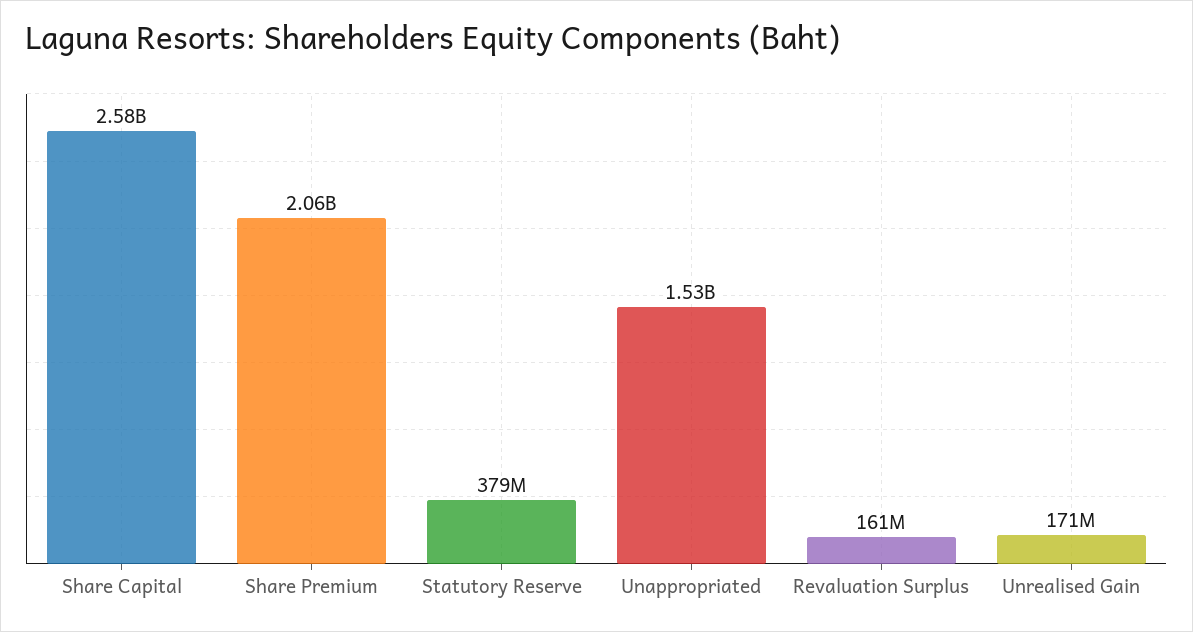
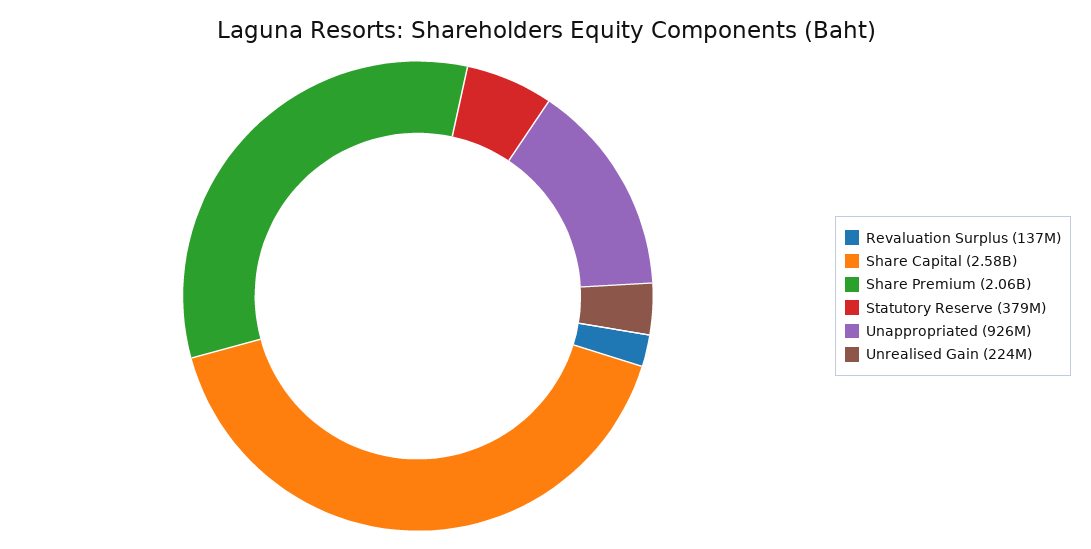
  {
    "Share Capital": 2580000000,
    "Share Premium": 2060000000,
    "Statutory Reserve": 379000000,
-   "Unappropriated": 1530000000,
+   "Unappropriated": 926000000,
-   "Revaluation Surplus": 161000000,
+   "Revaluation Surplus": 137000000,
-   "Unrealised Gain": 171000000
+   "Unrealised Gain": 224000000
  }

